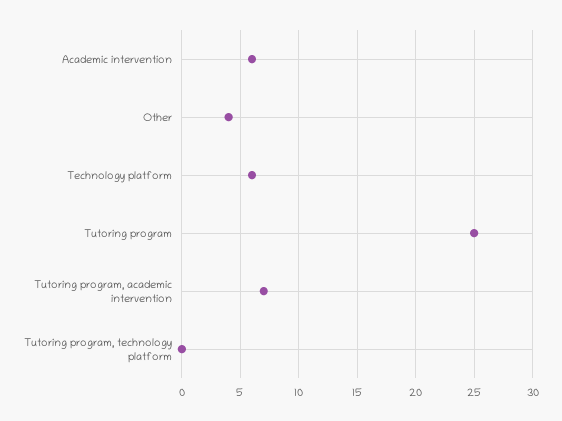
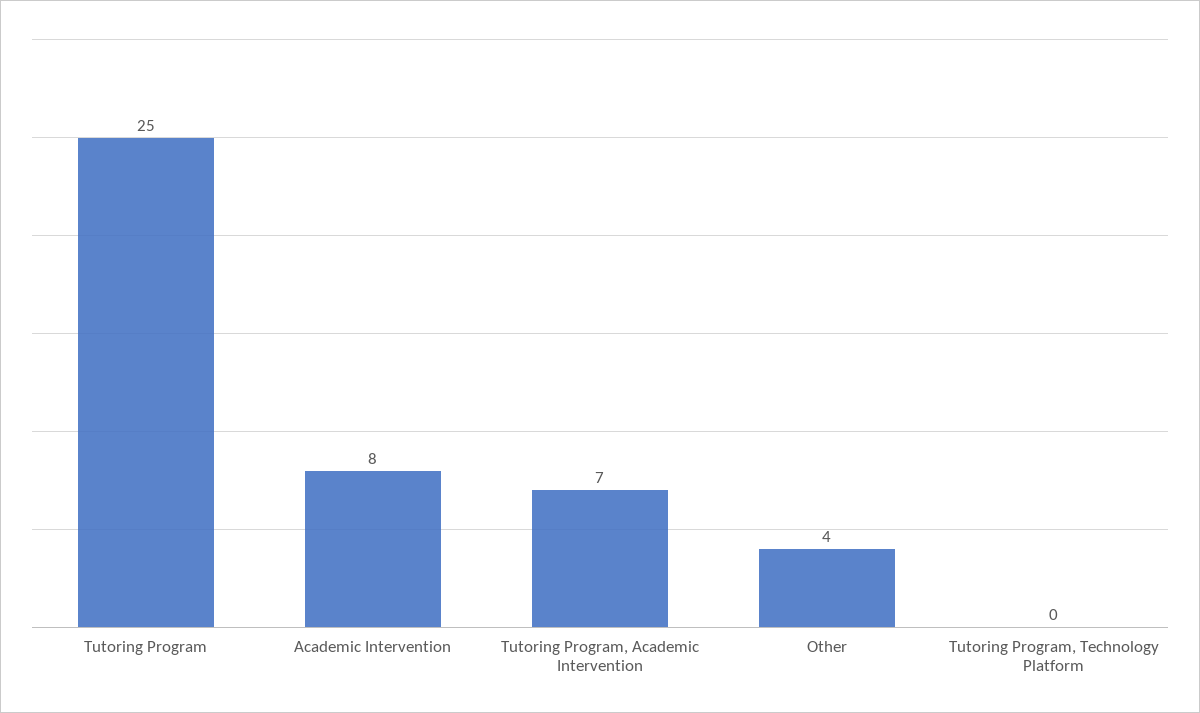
  {
-   "Academic intervention": 6,
+   "Academic intervention": 8,
    "Other": 4,
-   "Technology platform": 6,
    "Tutoring program": 25,
    "Tutoring program, academic intervention": 7,
    "Tutoring program, technology platform": 0
  }

